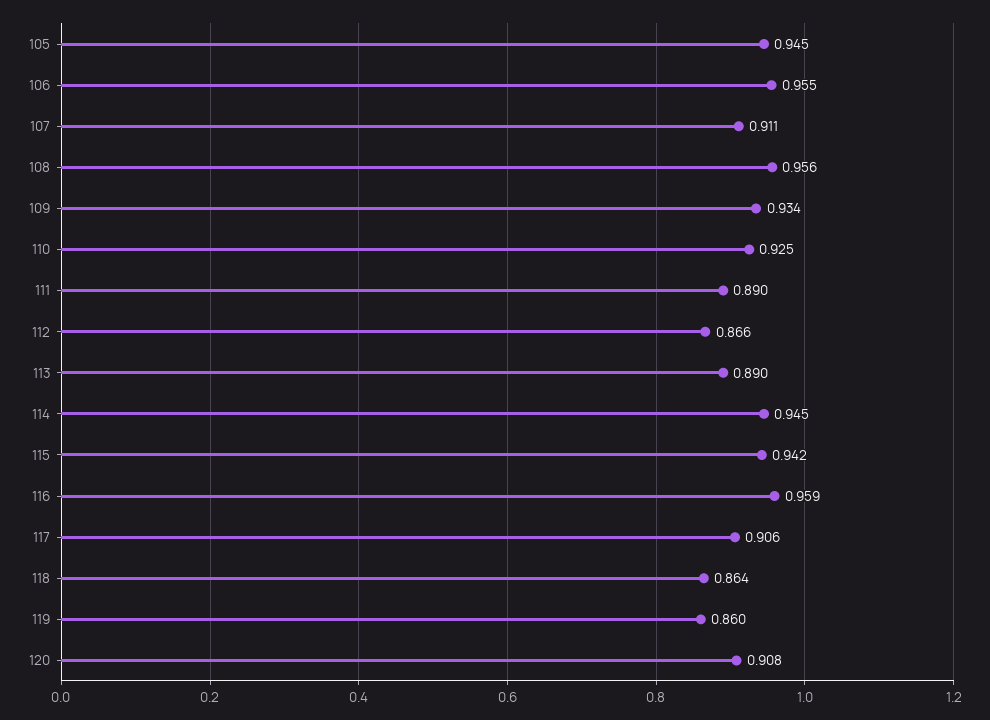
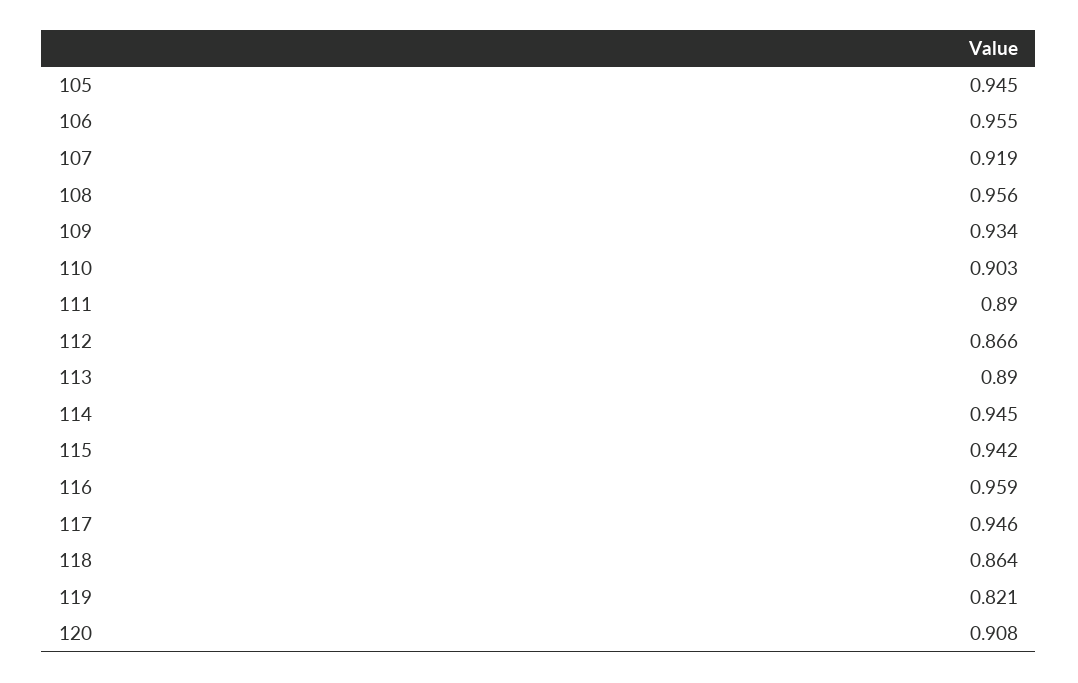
  {
    "105": 0.945,
    "106": 0.955,
-   "107": 0.911,
+   "107": 0.919,
    "108": 0.956,
    "109": 0.934,
-   "110": 0.925,
+   "110": 0.903,
    "111": 0.89,
    "112": 0.866,
    "113": 0.89,
    "114": 0.945,
    "115": 0.942,
    "116": 0.959,
-   "117": 0.906,
+   "117": 0.946,
    "118": 0.864,
-   "119": 0.86,
+   "119": 0.821,
    "120": 0.908
  }

